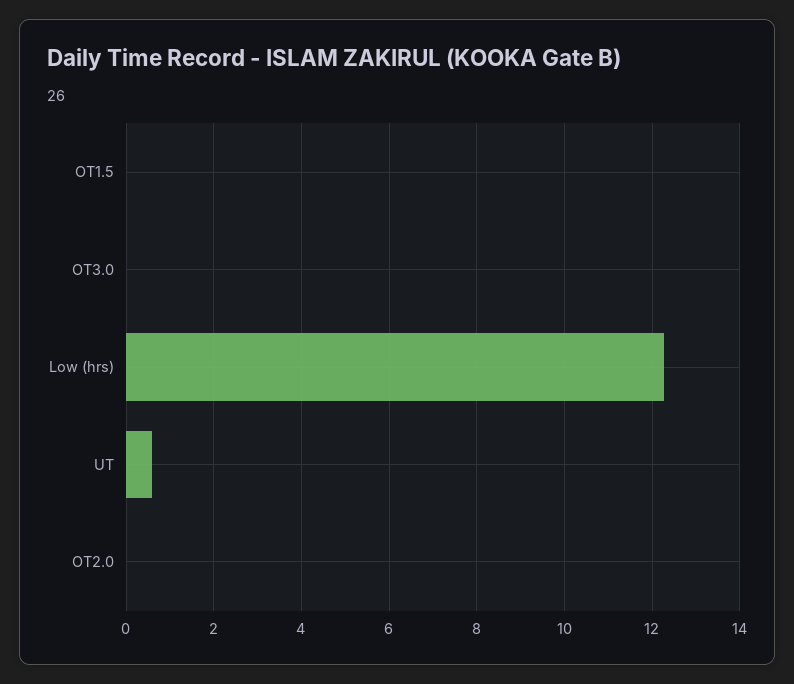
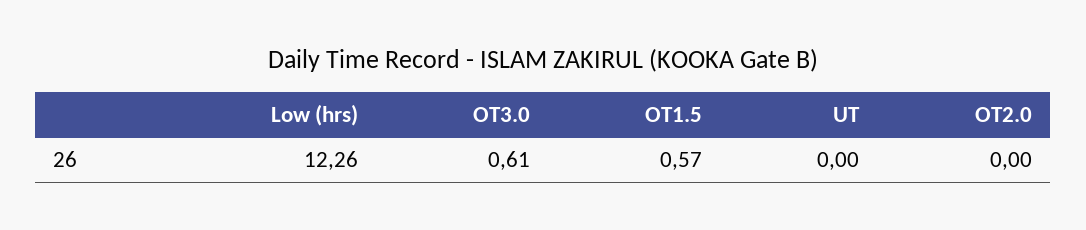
  {
-   "OT1.5": 0,
+   "OT1.5": 0.57,
-   "OT3.0": 0,
+   "OT3.0": 0.61,
    "Low (hrs)": 12.26,
-   "UT": 0.6,
+   "UT": 0,
    "OT2.0": 0
  }

